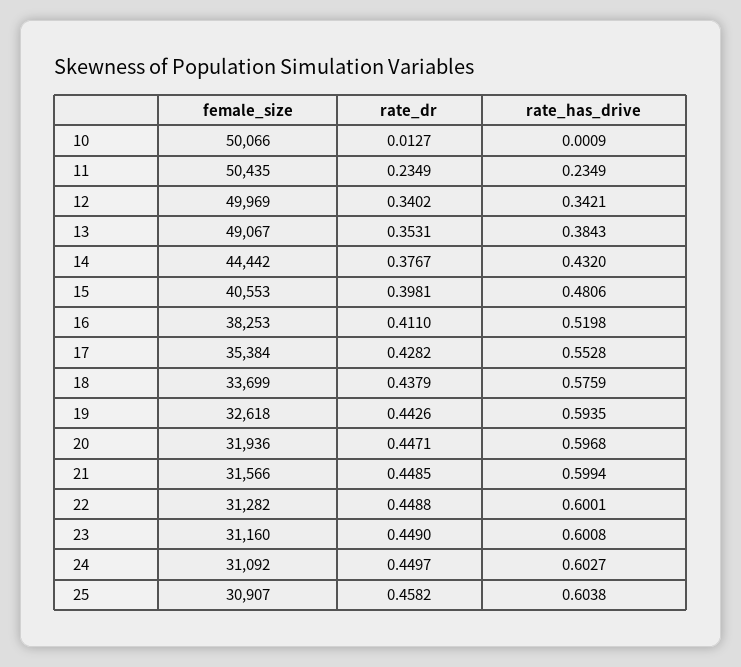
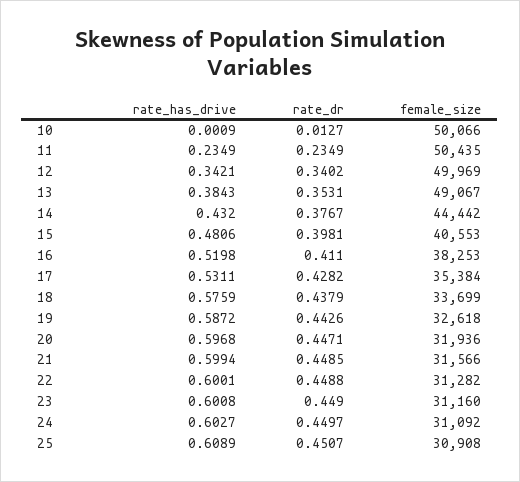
  {
    "female_size": {
      "10": 50066,
      "11": 50435,
      "12": 49969,
      "13": 49067,
      "14": 44442,
      "15": 40553,
      "16": 38253,
      "17": 35384,
      "18": 33699,
      "19": 32618,
      "20": 31936,
      "21": 31566,
      "22": 31282,
      "23": 31160,
      "24": 31092,
-     "25": 30907
+     "25": 30908
    },
    "rate_dr": {
      "10": 0.0127,
      "11": 0.2349,
      "12": 0.3402,
      "13": 0.3531,
      "14": 0.3767,
      "15": 0.3981,
      "16": 0.411,
      "17": 0.4282,
      "18": 0.4379,
      "19": 0.4426,
      "20": 0.4471,
      "21": 0.4485,
      "22": 0.4488,
      "23": 0.449,
      "24": 0.4497,
-     "25": 0.4582
+     "25": 0.4507
    },
    "rate_has_drive": {
      "10": 0.0009,
      "11": 0.2349,
      "12": 0.3421,
      "13": 0.3843,
      "14": 0.432,
      "15": 0.4806,
      "16": 0.5198,
-     "17": 0.5528,
+     "17": 0.5311,
      "18": 0.5759,
-     "19": 0.5935,
+     "19": 0.5872,
      "20": 0.5968,
      "21": 0.5994,
      "22": 0.6001,
      "23": 0.6008,
      "24": 0.6027,
-     "25": 0.6038
+     "25": 0.6089
    }
  }

